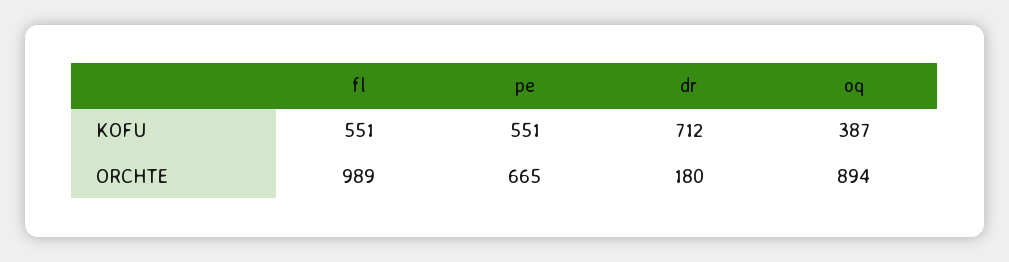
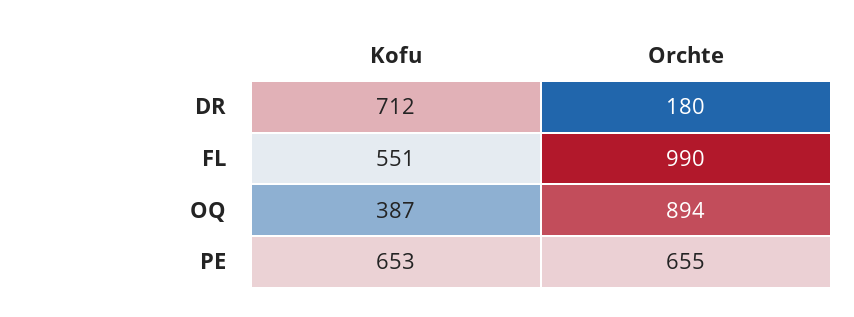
  {
    "fl": {
      "KOFU": 551,
-     "ORCHTE": 989
+     "ORCHTE": 990
    },
    "pe": {
-     "KOFU": 551,
+     "KOFU": 653,
-     "ORCHTE": 665
+     "ORCHTE": 655
    },
    "dr": {
      "KOFU": 712,
      "ORCHTE": 180
    },
    "oq": {
      "KOFU": 387,
      "ORCHTE": 894
    }
  }

